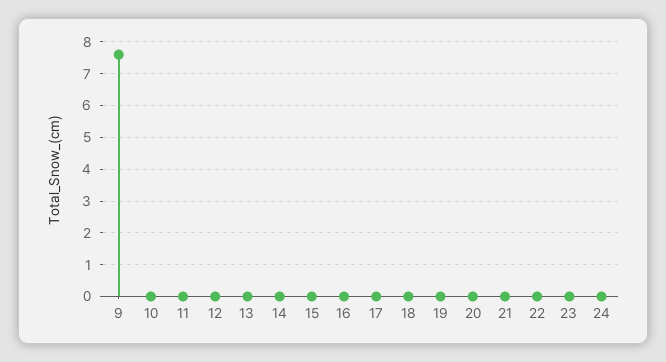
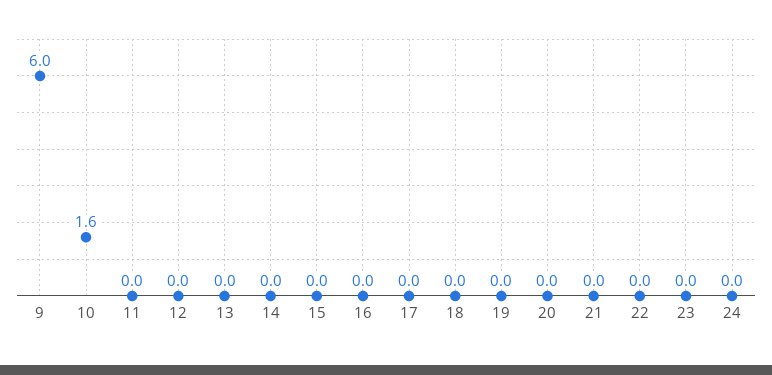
  {
-   "9": 7.5,
+   "9": 6,
-   "10": 0,
+   "10": 1.6,
    "11": 0,
    "12": 0,
    "13": 0,
    "14": 0,
    "15": 0,
    "16": 0,
    "17": 0,
    "18": 0,
    "19": 0,
    "20": 0,
    "21": 0,
    "22": 0,
    "23": 0,
    "24": 0
  }

